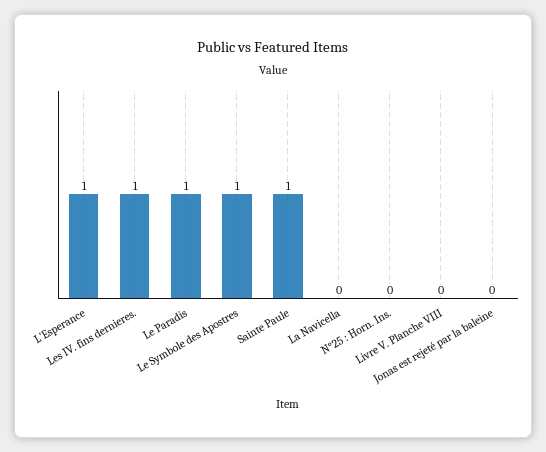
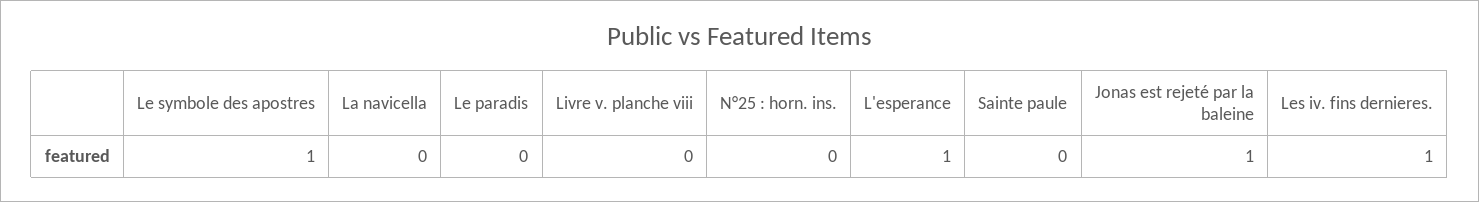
  {
    "L'Esperance": 1,
    "Les IV. fins dernieres.": 1,
-   "Le Paradis": 1,
+   "Le Paradis": 0,
    "Le Symbole des Apostres": 1,
-   "Sainte Paule": 1,
+   "Sainte Paule": 0,
    "La Navicella": 0,
    "N°25 : Horn. Ins.": 0,
    "Livre V. Planche VIII": 0,
-   "Jonas est rejeté par la baleine": 0
+   "Jonas est rejeté par la baleine": 1
  }

